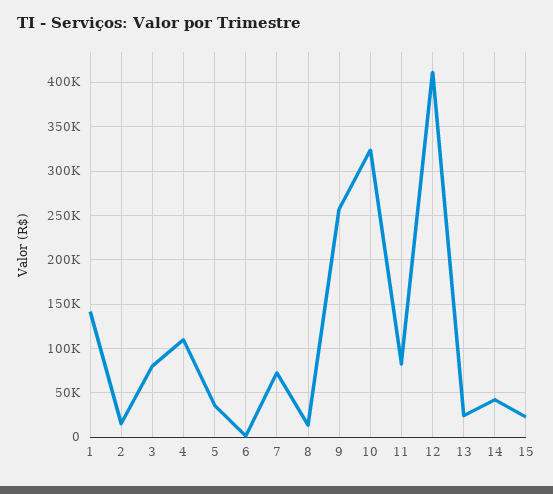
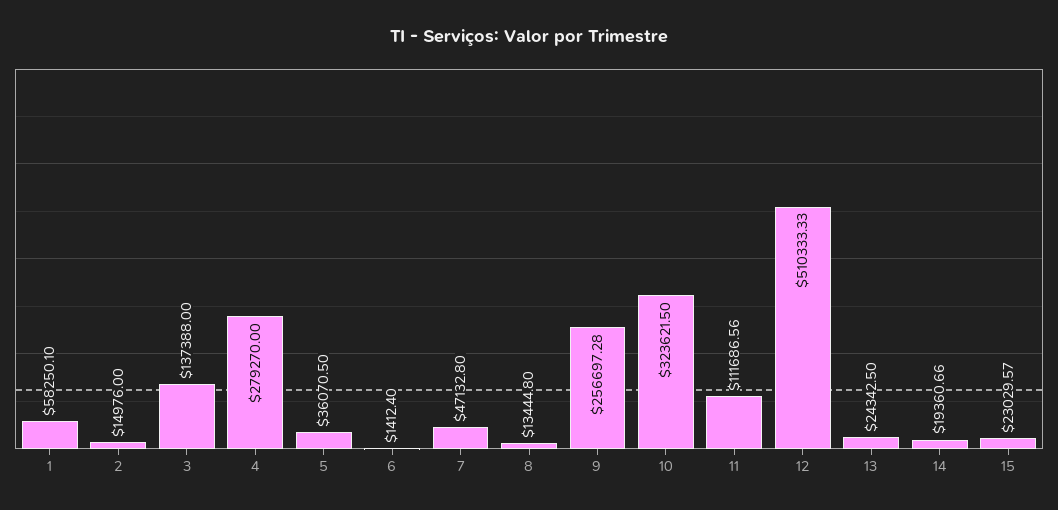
  {
-   "1": 140000,
+   "1": 58250.1,
    "2": 14976,
-   "3": 80000,
+   "3": 137388,
-   "4": 110000,
+   "4": 279270,
    "5": 36070.5,
    "6": 1412.4,
-   "7": 70000,
+   "7": 47132.8,
    "8": 13444.8,
    "9": 256697.28,
    "10": 323621.5,
-   "11": 80000,
+   "11": 111686.56,
-   "12": 410000,
+   "12": 510333.33,
    "13": 24342.5,
-   "14": 40000,
+   "14": 19360.66,
    "15": 23029.57
  }

